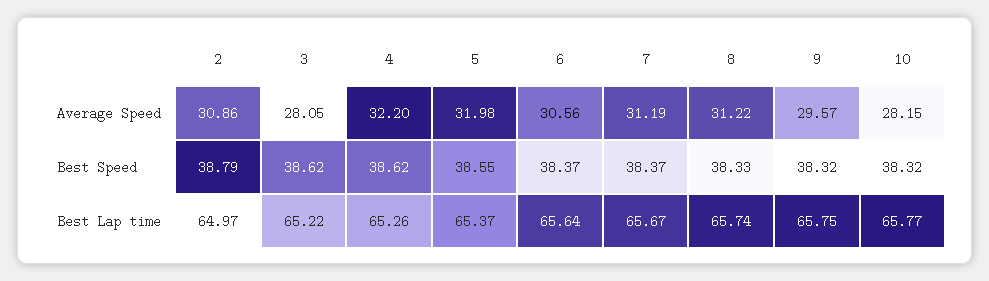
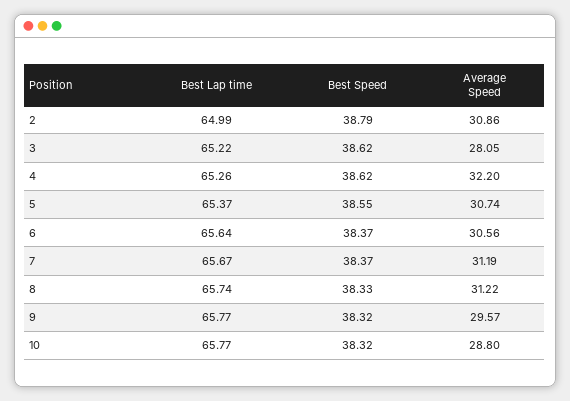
  {
    "2": {
      "Average Speed": 30.86,
      "Best Speed": 38.79,
-     "Best Lap time": 64.97
+     "Best Lap time": 64.99
    },
    "3": {
      "Average Speed": 28.05,
      "Best Speed": 38.62,
      "Best Lap time": 65.22
    },
    "4": {
      "Average Speed": 32.2,
      "Best Speed": 38.62,
      "Best Lap time": 65.26
    },
    "5": {
-     "Average Speed": 31.98,
+     "Average Speed": 30.74,
      "Best Speed": 38.55,
      "Best Lap time": 65.37
    },
    "6": {
      "Average Speed": 30.56,
      "Best Speed": 38.37,
      "Best Lap time": 65.64
    },
    "7": {
      "Average Speed": 31.19,
      "Best Speed": 38.37,
      "Best Lap time": 65.67
    },
    "8": {
      "Average Speed": 31.22,
      "Best Speed": 38.33,
      "Best Lap time": 65.74
    },
    "9": {
      "Average Speed": 29.57,
      "Best Speed": 38.32,
-     "Best Lap time": 65.75
+     "Best Lap time": 65.77
    },
    "10": {
-     "Average Speed": 28.15,
+     "Average Speed": 28.8,
      "Best Speed": 38.32,
      "Best Lap time": 65.77
    }
  }

